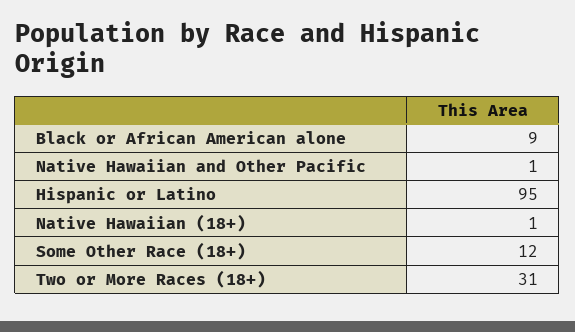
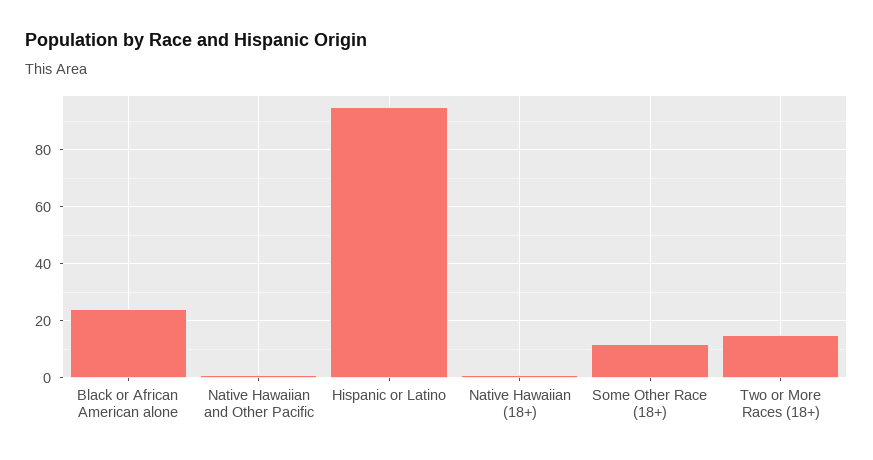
  {
-   "Black or African American alone": 9,
+   "Black or African American alone": 25,
    "Native Hawaiian and Other Pacific": 1,
    "Hispanic or Latino": 95,
    "Native Hawaiian (18+)": 1,
    "Some Other Race (18+)": 12,
-   "Two or More Races (18+)": 31
+   "Two or More Races (18+)": 15
  }

